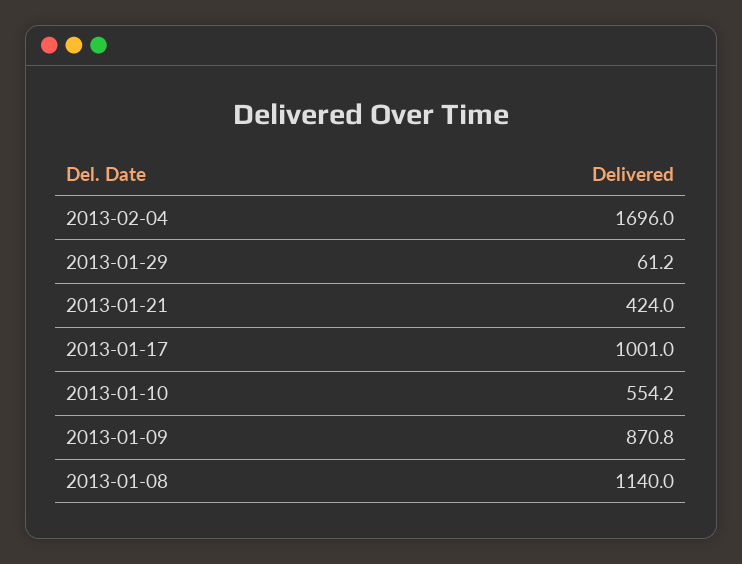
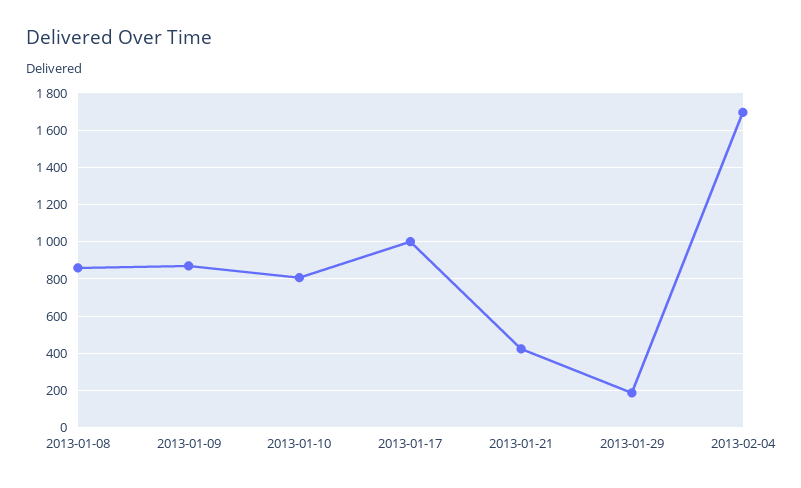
  {
    "2013-02-04": 1696,
-   "2013-01-29": 61.2,
+   "2013-01-29": 200,
    "2013-01-21": 424,
    "2013-01-17": 1001,
-   "2013-01-10": 554.2,
+   "2013-01-10": 800,
    "2013-01-09": 870.8,
-   "2013-01-08": 1140
+   "2013-01-08": 850
  }

